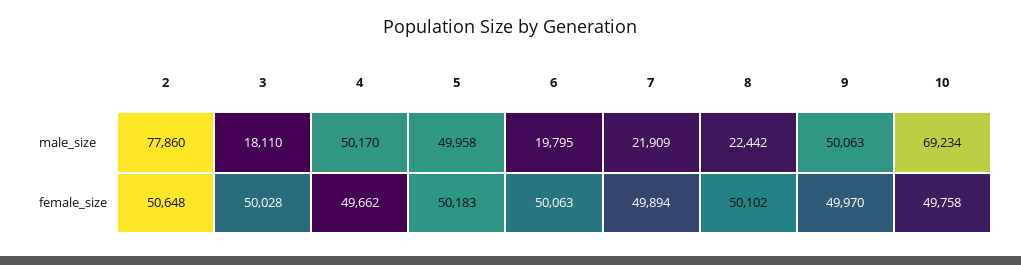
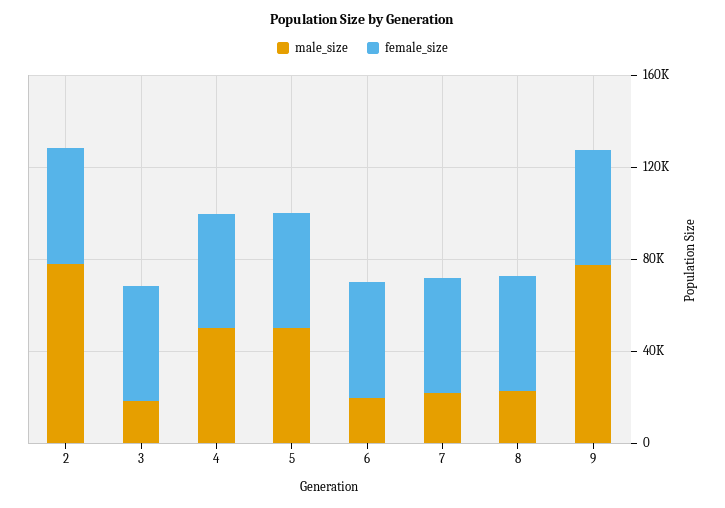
  {
    "male_size": {
      "2": 77860,
      "3": 18110,
      "4": 50170,
      "5": 49958,
      "6": 19795,
      "7": 21909,
      "8": 22442,
-     "9": 50063,
+     "9": 80000
-     "10": 69234
    },
    "female_size": {
      "2": 50648,
      "3": 50028,
      "4": 49662,
      "5": 50183,
      "6": 50063,
      "7": 49894,
      "8": 50102,
-     "9": 49970,
+     "9": 49970
-     "10": 49758
    }
  }

